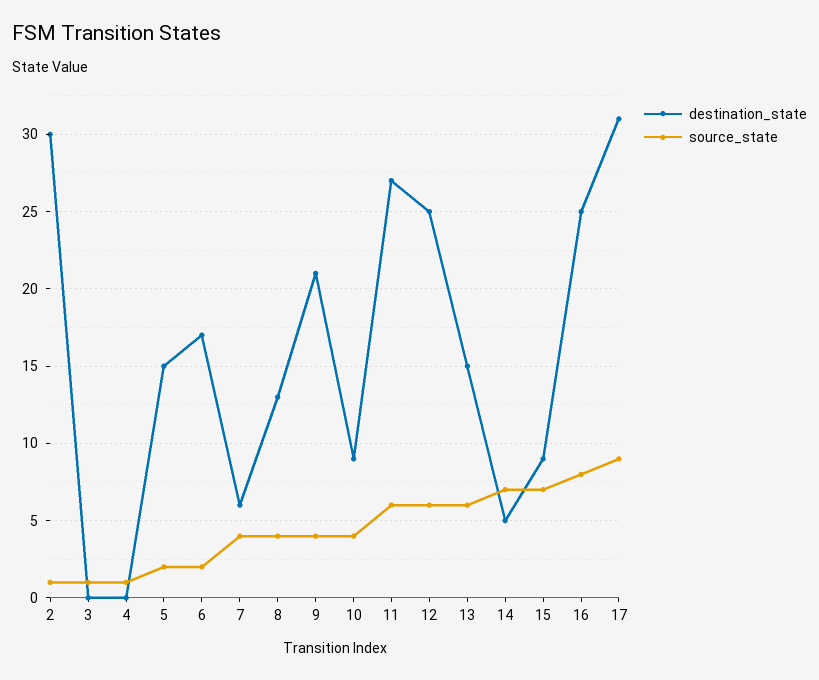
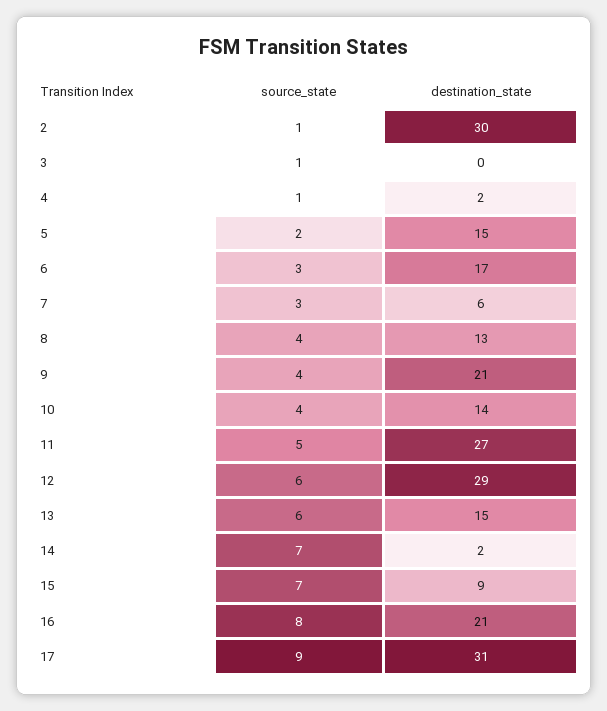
  {
    "destination_state": {
      "2": 30,
      "3": 0,
-     "4": 0,
+     "4": 2,
      "5": 15,
      "6": 17,
      "7": 6,
      "8": 13,
      "9": 21,
-     "10": 9,
+     "10": 14,
      "11": 27,
-     "12": 25,
+     "12": 29,
      "13": 15,
-     "14": 5,
+     "14": 2,
      "15": 9,
-     "16": 25,
+     "16": 21,
      "17": 31
    },
    "source_state": {
      "2": 1,
      "3": 1,
      "4": 1,
      "5": 2,
-     "6": 2,
+     "6": 3,
-     "7": 4,
+     "7": 3,
      "8": 4,
      "9": 4,
      "10": 4,
-     "11": 6,
+     "11": 5,
      "12": 6,
      "13": 6,
      "14": 7,
      "15": 7,
      "16": 8,
      "17": 9
    }
  }

